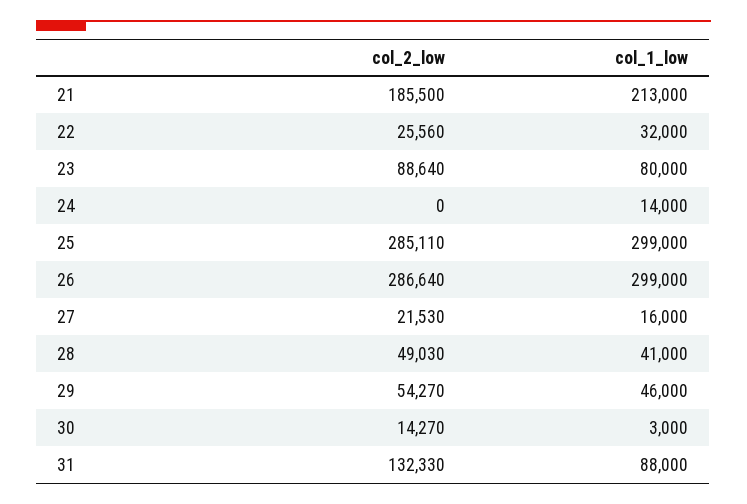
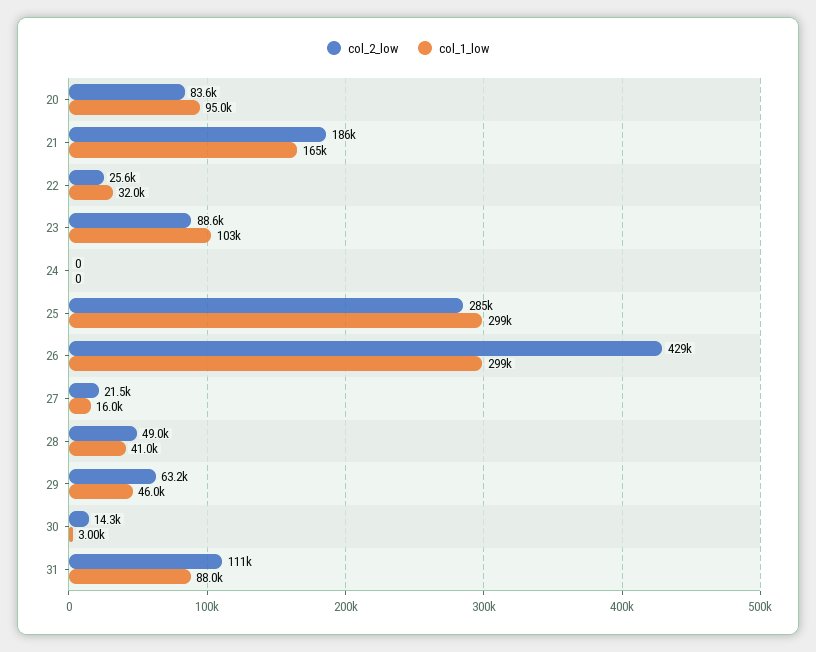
  {
    "col_2_low": {
      "21": 185500,
      "22": 25560,
      "23": 88640,
      "24": 0,
      "25": 285110,
-     "26": 286640,
+     "26": 429000,
      "27": 21530,
      "28": 49030,
-     "29": 54270,
+     "29": 63200,
      "30": 14270,
-     "31": 132330
+     "31": 111000,
+     "20": 83600
    },
    "col_1_low": {
-     "21": 213000,
+     "21": 165000,
      "22": 32000,
-     "23": 80000,
+     "23": 103000,
-     "24": 14000,
+     "24": 0,
      "25": 299000,
      "26": 299000,
      "27": 16000,
      "28": 41000,
      "29": 46000,
      "30": 3000,
-     "31": 88000
+     "31": 88000,
+     "20": 95000
    }
  }

